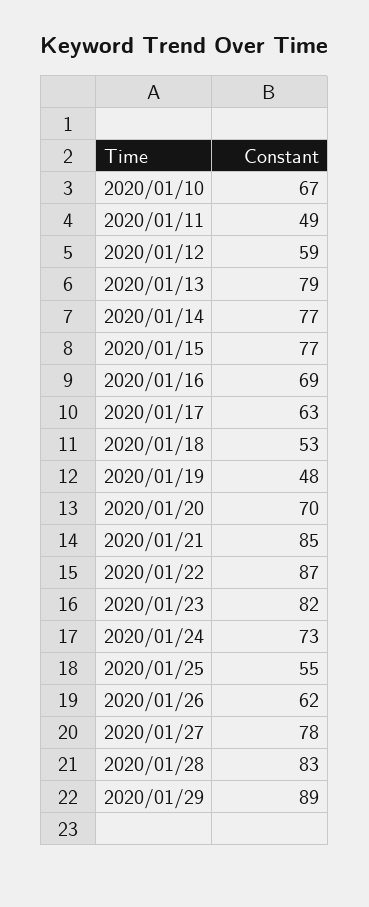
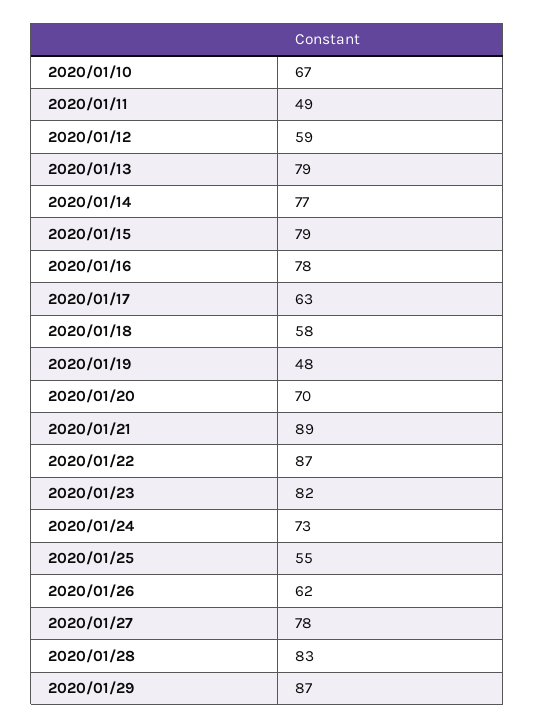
  {
    "2020/01/10": 67,
    "2020/01/11": 49,
    "2020/01/12": 59,
    "2020/01/13": 79,
    "2020/01/14": 77,
-   "2020/01/15": 77,
+   "2020/01/15": 79,
-   "2020/01/16": 69,
+   "2020/01/16": 78,
    "2020/01/17": 63,
-   "2020/01/18": 53,
+   "2020/01/18": 58,
    "2020/01/19": 48,
    "2020/01/20": 70,
-   "2020/01/21": 85,
+   "2020/01/21": 89,
    "2020/01/22": 87,
    "2020/01/23": 82,
    "2020/01/24": 73,
    "2020/01/25": 55,
    "2020/01/26": 62,
    "2020/01/27": 78,
    "2020/01/28": 83,
-   "2020/01/29": 89
+   "2020/01/29": 87
  }

